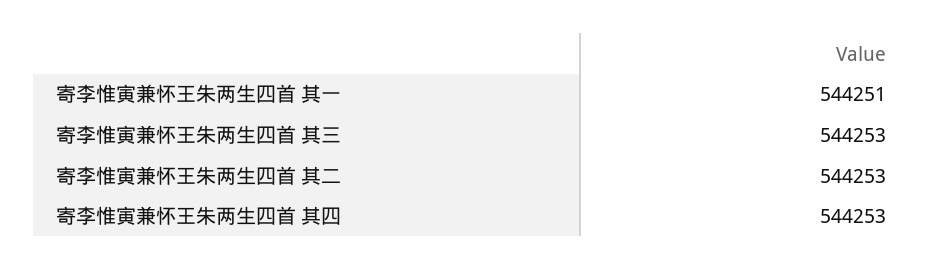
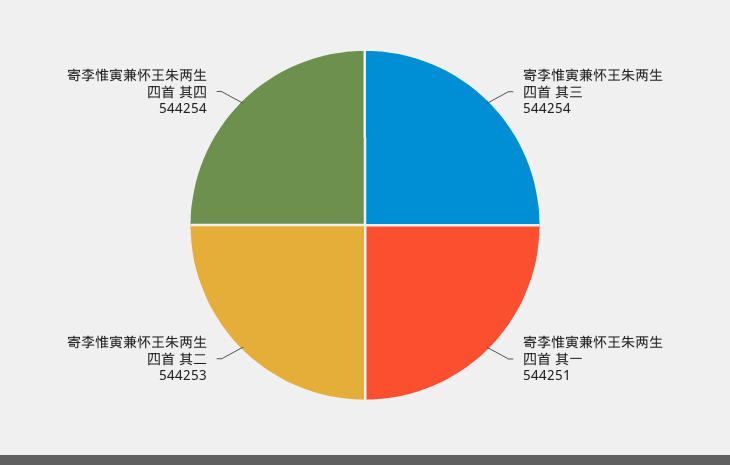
  {
    "寄李惟寅兼怀王朱两生四首 其一": 544251,
-   "寄李惟寅兼怀王朱两生四首 其三": 544253,
+   "寄李惟寅兼怀王朱两生四首 其三": 544254,
    "寄李惟寅兼怀王朱两生四首 其二": 544253,
-   "寄李惟寅兼怀王朱两生四首 其四": 544253
+   "寄李惟寅兼怀王朱两生四首 其四": 544254
  }

